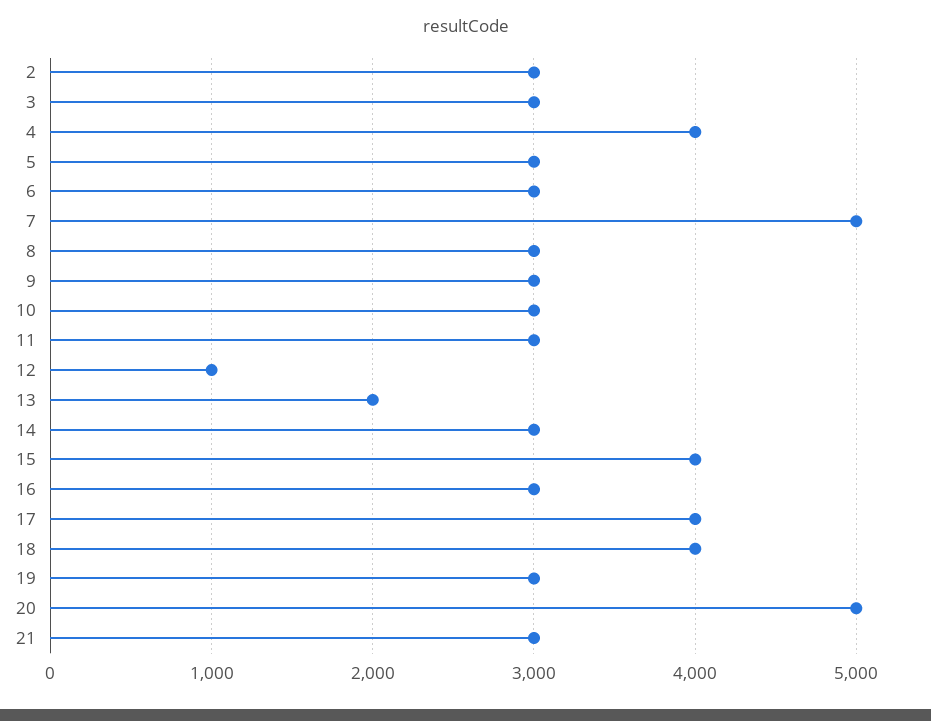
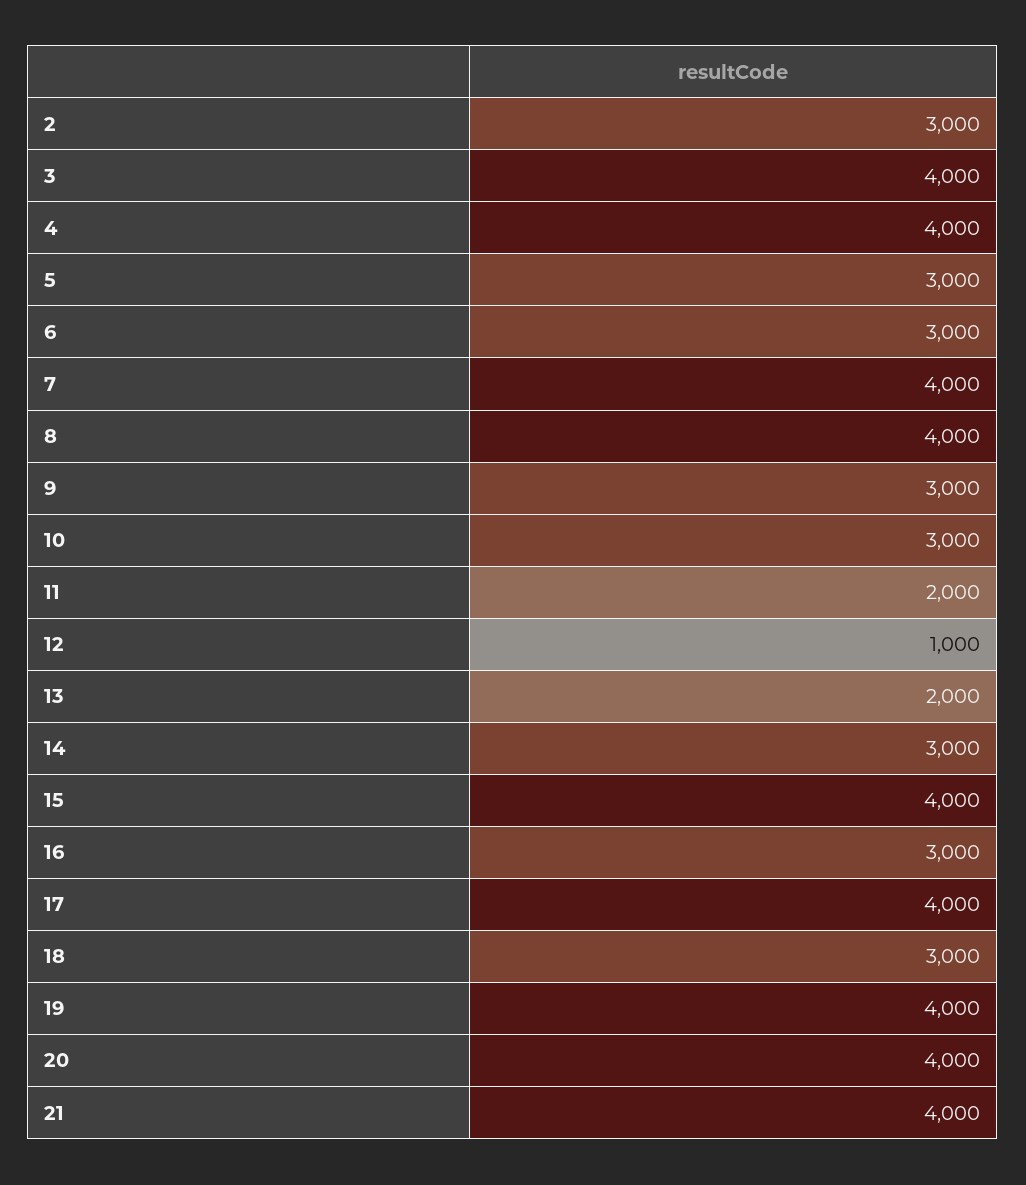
  {
    "2": 3000,
-   "3": 3000,
+   "3": 4000,
    "4": 4000,
    "5": 3000,
    "6": 3000,
-   "7": 5000,
+   "7": 4000,
-   "8": 3000,
+   "8": 4000,
    "9": 3000,
    "10": 3000,
-   "11": 3000,
+   "11": 2000,
    "12": 1000,
    "13": 2000,
    "14": 3000,
    "15": 4000,
    "16": 3000,
    "17": 4000,
-   "18": 4000,
+   "18": 3000,
-   "19": 3000,
+   "19": 4000,
-   "20": 5000,
+   "20": 4000,
-   "21": 3000
+   "21": 4000
  }

